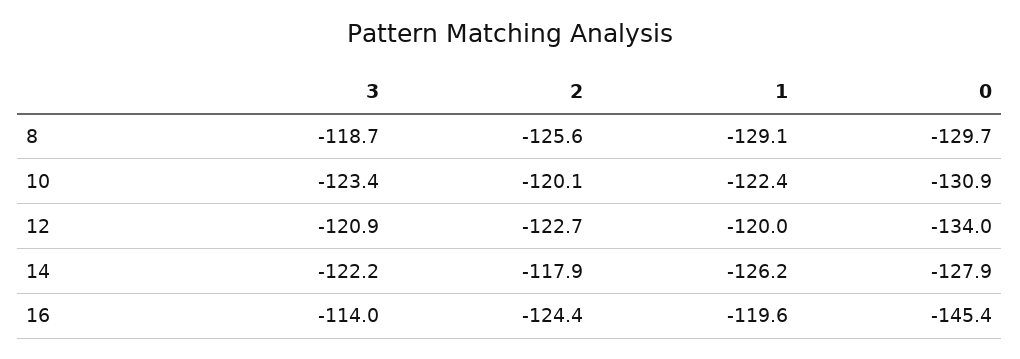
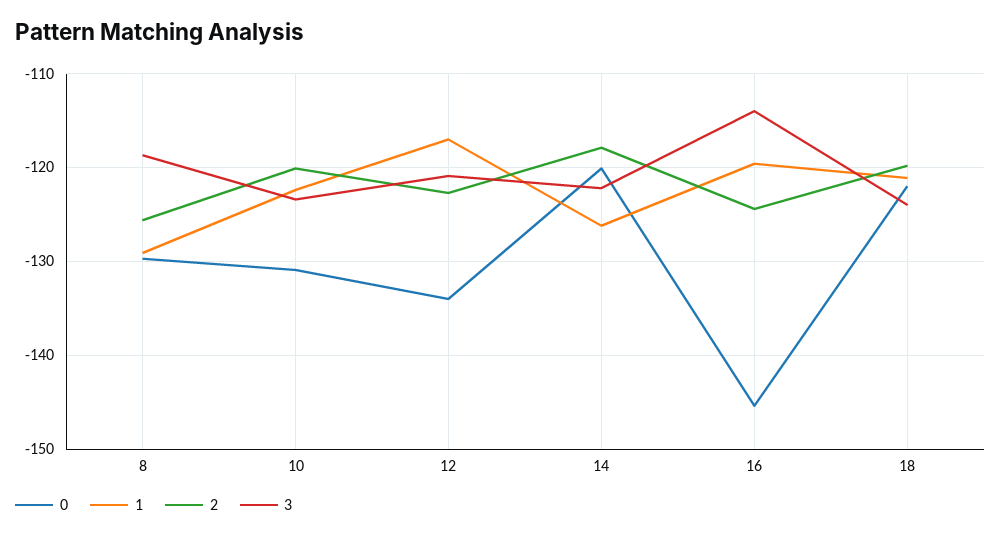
  {
    "3": {
      "8": -118.7,
      "10": -123.4,
      "12": -120.9,
      "14": -122.2,
-     "16": -114
+     "16": -114,
+     "18": -124
    },
    "2": {
      "8": -125.6,
      "10": -120.1,
      "12": -122.7,
      "14": -117.9,
-     "16": -124.4
+     "16": -124.4,
+     "18": -120
    },
    "1": {
      "8": -129.1,
      "10": -122.4,
-     "12": -120,
+     "12": -117,
      "14": -126.2,
-     "16": -119.6
+     "16": -119.6,
+     "18": -121
    },
    "0": {
      "8": -129.7,
      "10": -130.9,
      "12": -134,
-     "14": -127.9,
+     "14": -120,
-     "16": -145.4
+     "16": -145.4,
+     "18": -122
    }
  }

